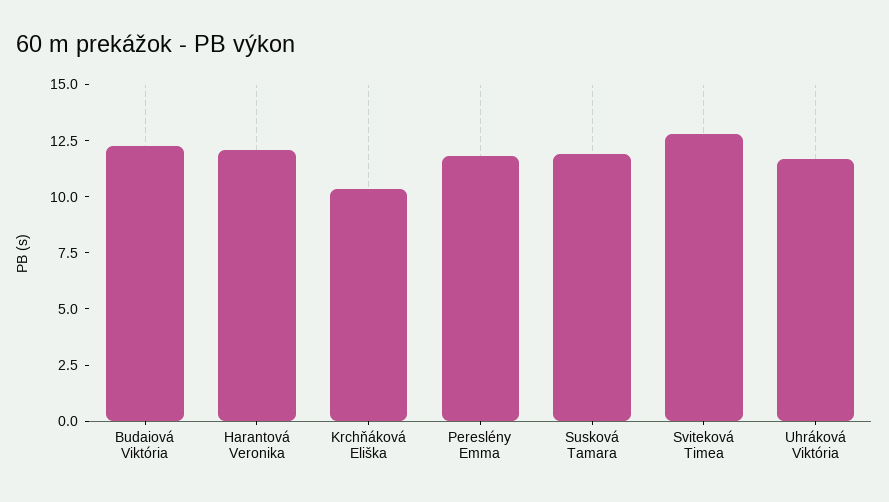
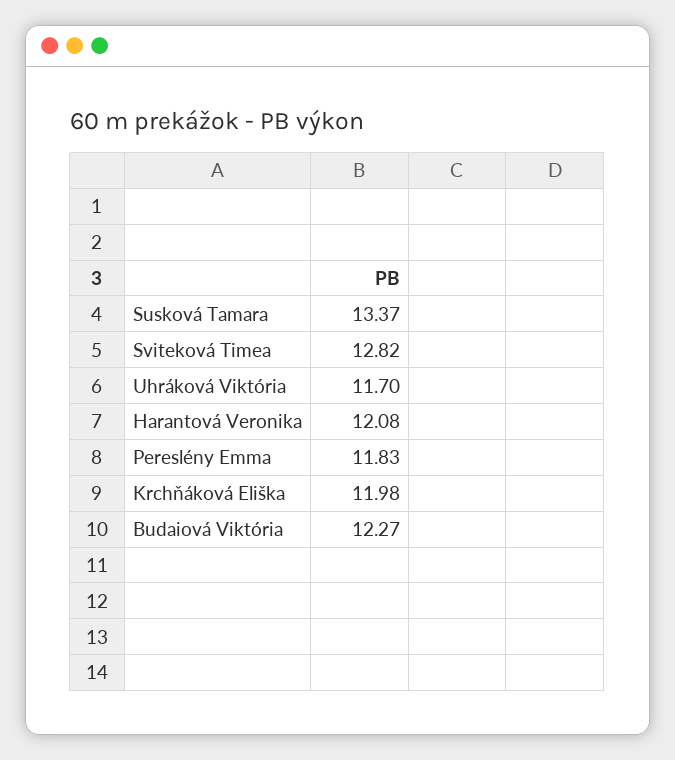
  {
    "Budaiová Viktória": 12.27,
    "Harantová Veronika": 12.08,
-   "Krchňáková Eliška": 10.5,
+   "Krchňáková Eliška": 11.98,
    "Pereslény Emma": 11.83,
-   "Susková Tamara": 12,
+   "Susková Tamara": 13.37,
    "Sviteková Timea": 12.82,
    "Uhráková Viktória": 11.7
  }

